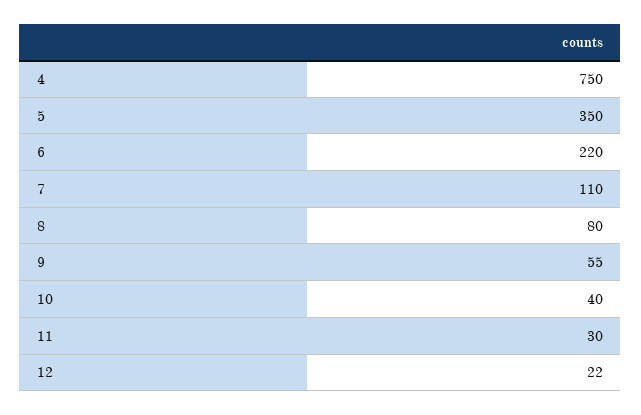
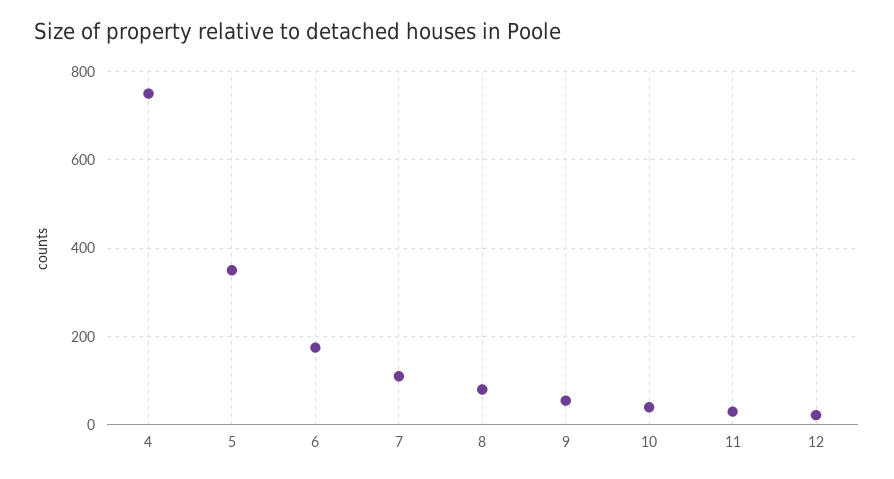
  {
    "4": 750,
    "5": 350,
-   "6": 220,
+   "6": 180,
    "7": 110,
    "8": 80,
    "9": 55,
    "10": 40,
    "11": 30,
    "12": 22
  }

